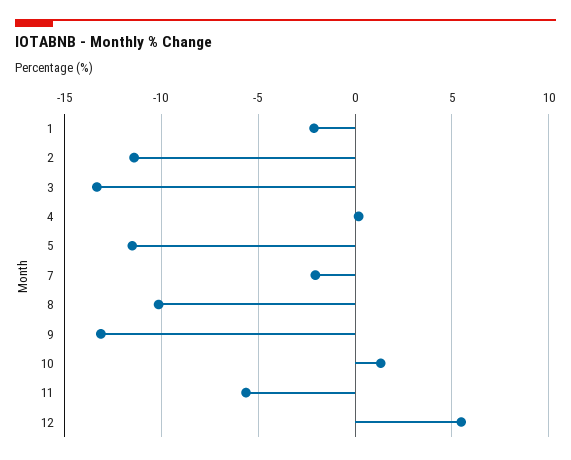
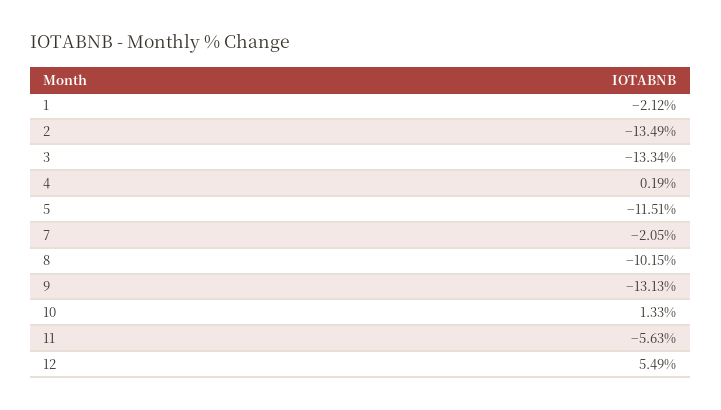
  {
    "1": -2.12,
-   "2": -11.5,
+   "2": -13.49,
    "3": -13.34,
    "4": 0.19,
    "5": -11.51,
    "7": -2.05,
    "8": -10.15,
    "9": -13.13,
    "10": 1.33,
    "11": -5.63,
    "12": 5.49
  }

